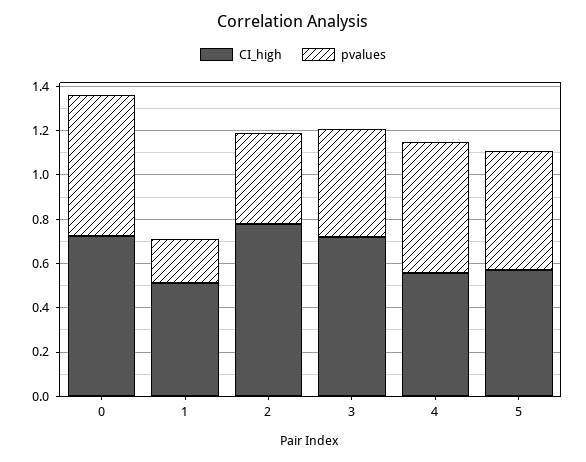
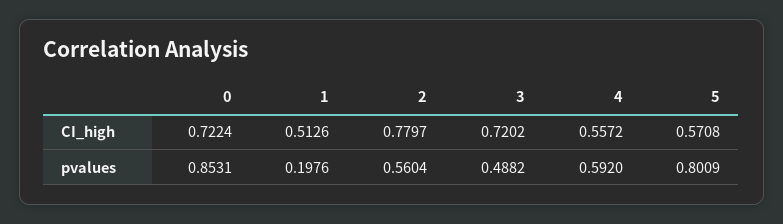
  {
    "CI_high": {
      "0": 0.7224,
      "1": 0.5126,
      "2": 0.7797,
      "3": 0.7202,
      "4": 0.5572,
      "5": 0.5708
    },
    "pvalues": {
-     "0": 0.65,
+     "0": 0.8531,
      "1": 0.1976,
-     "2": 0.4,
+     "2": 0.5604,
      "3": 0.4882,
      "4": 0.592,
-     "5": 0.55
+     "5": 0.8009
    }
  }

